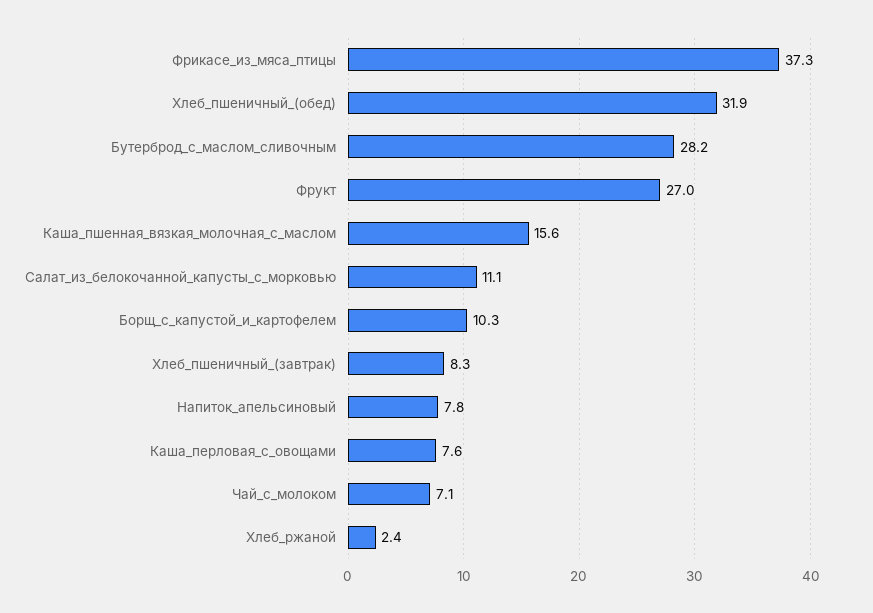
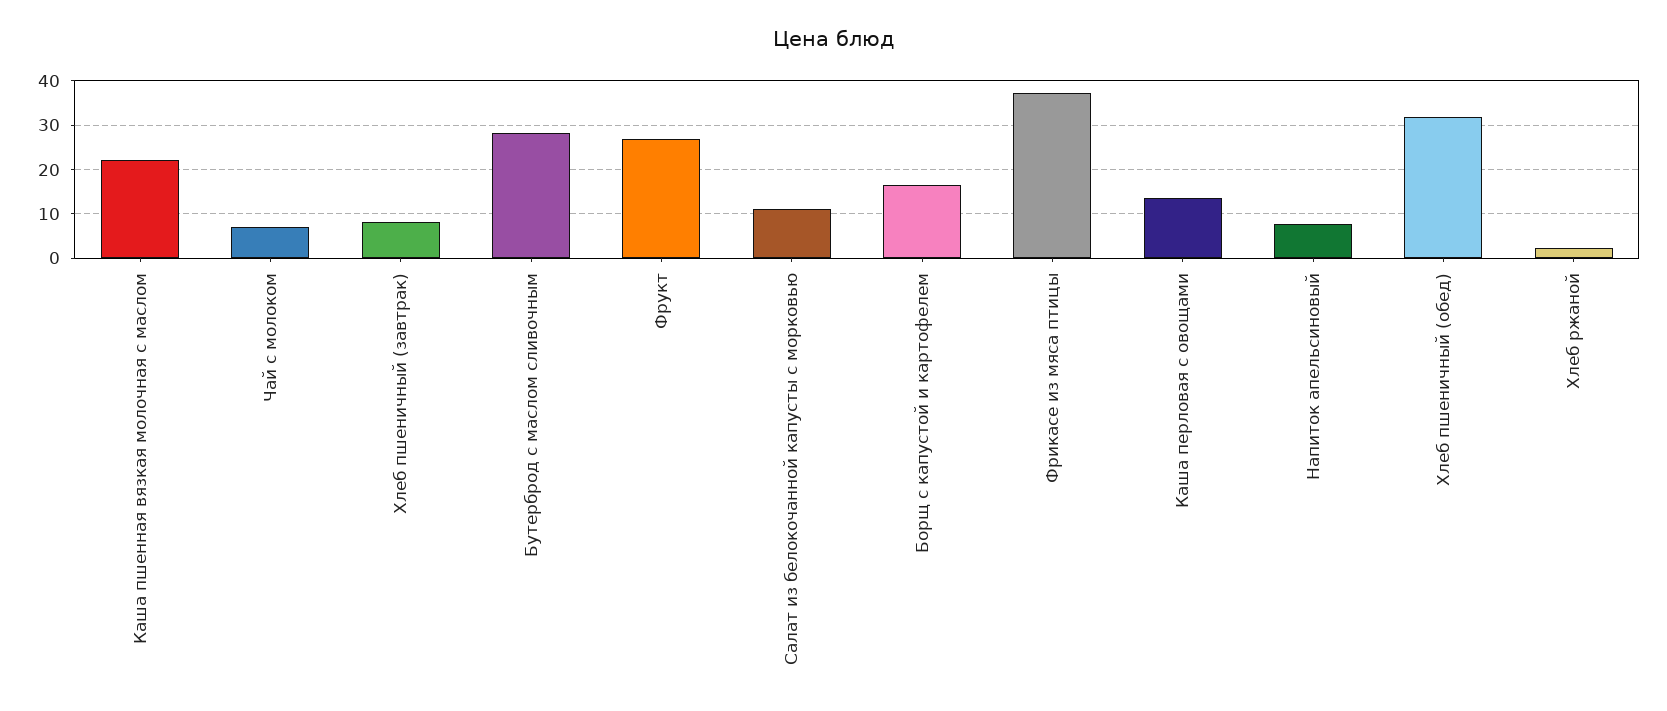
  {
    "Фрикасе_из_мяса_птицы": 37.3,
    "Хлеб_пшеничный_(обед)": 31.9,
    "Бутерброд_с_маслом_сливочным": 28.2,
    "Фрукт": 27,
-   "Каша_пшенная_вязкая_молочная_с_маслом": 15.6,
+   "Каша_пшенная_вязкая_молочная_с_маслом": 22,
    "Салат_из_белокочанной_капусты_с_морковью": 11.1,
-   "Борщ_с_капустой_и_картофелем": 10.3,
+   "Борщ_с_капустой_и_картофелем": 16,
    "Хлеб_пшеничный_(завтрак)": 8.3,
    "Напиток_апельсиновый": 7.8,
-   "Каша_перловая_с_овощами": 7.6,
+   "Каша_перловая_с_овощами": 14,
    "Чай_с_молоком": 7.1,
    "Хлеб_ржаной": 2.4
  }

